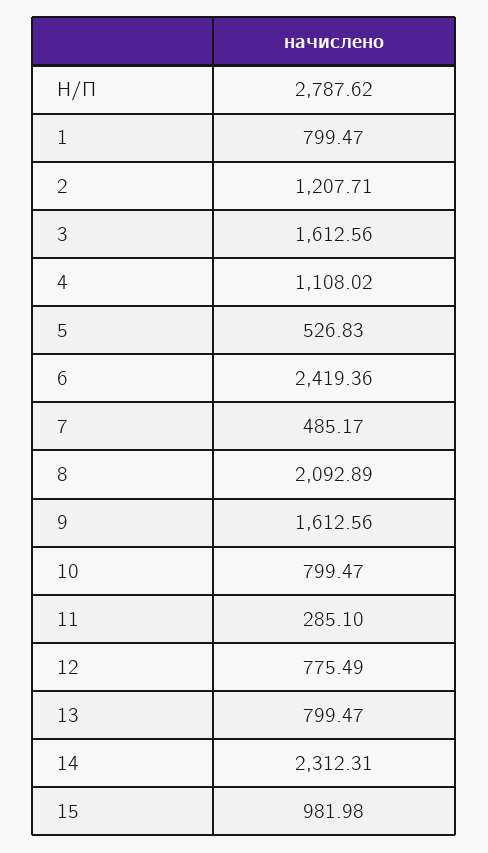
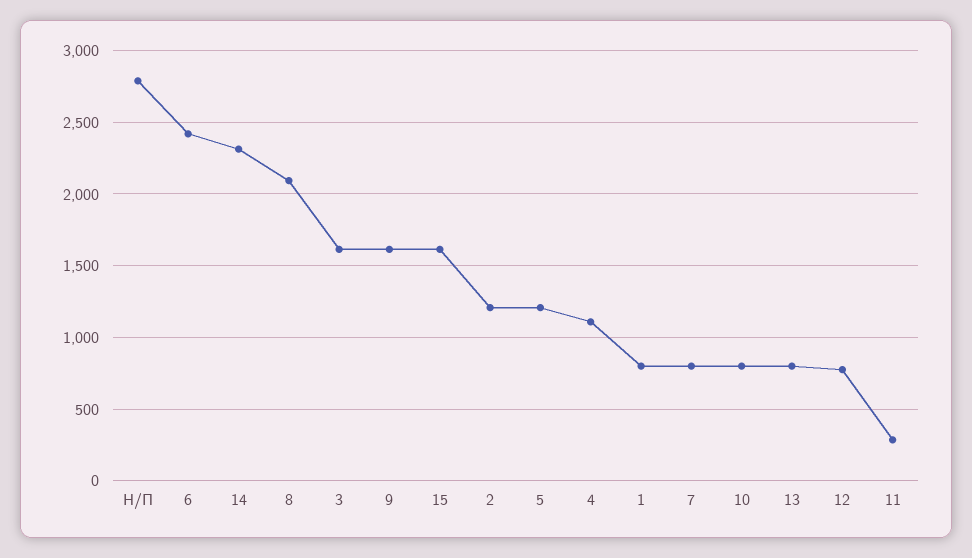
  {
    "Н/П": 2787.62,
    "1": 799.47,
    "2": 1207.71,
    "3": 1612.56,
    "4": 1108.02,
-   "5": 526.83,
+   "5": 1200,
    "6": 2419.36,
-   "7": 485.17,
+   "7": 800,
    "8": 2092.89,
    "9": 1612.56,
    "10": 799.47,
    "11": 285.1,
    "12": 775.49,
    "13": 799.47,
    "14": 2312.31,
-   "15": 981.98
+   "15": 1600
  }

